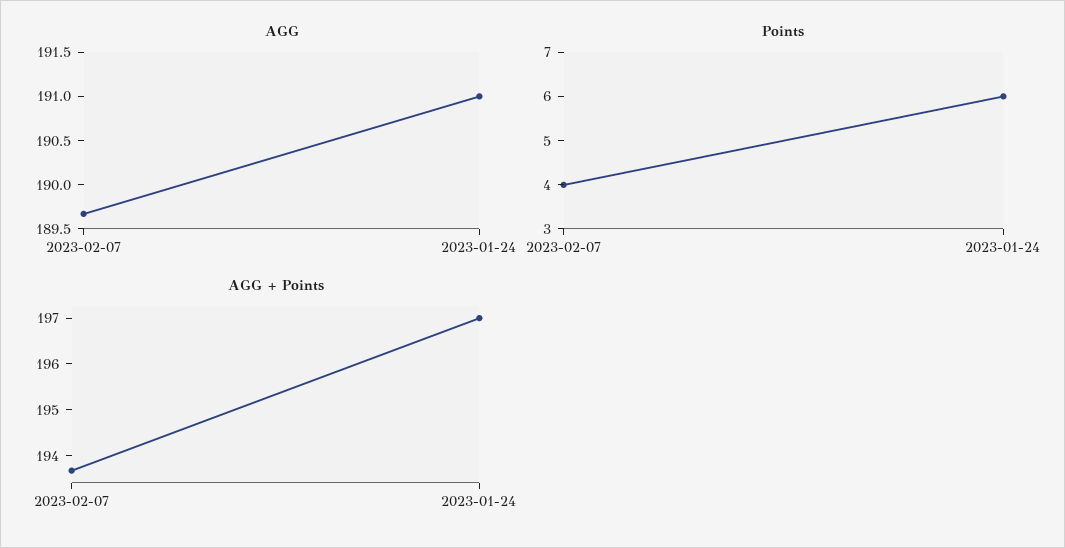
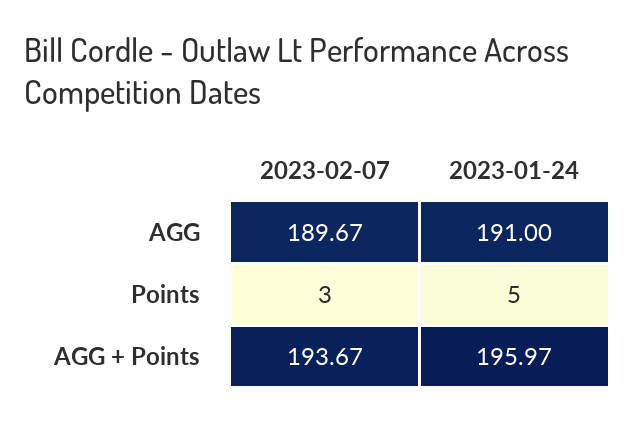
  {
    "AGG": {
      "2023-02-07": 189.67,
      "2023-01-24": 191
    },
    "Points": {
-     "2023-02-07": 4,
+     "2023-02-07": 3,
-     "2023-01-24": 6
+     "2023-01-24": 5
    },
    "AGG + Points": {
      "2023-02-07": 193.67,
-     "2023-01-24": 197
+     "2023-01-24": 195.97
    }
  }

